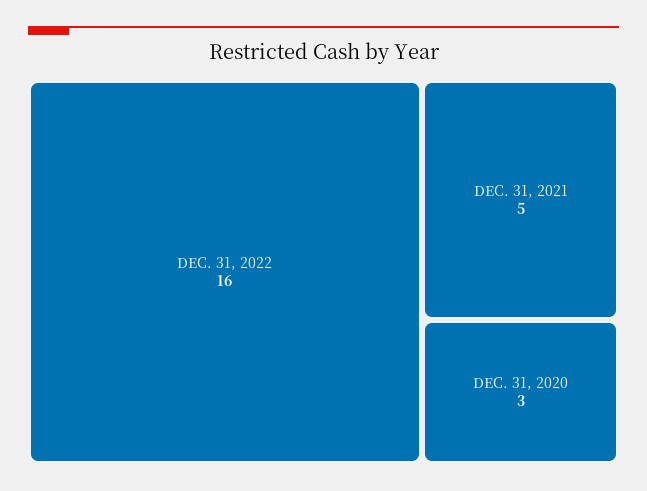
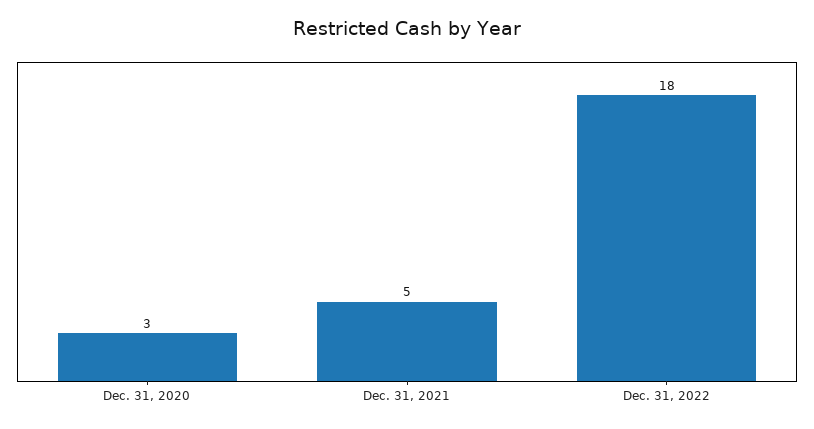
  {
-   "DEC. 31, 2022": 16,
+   "DEC. 31, 2022": 18,
    "DEC. 31, 2021": 5,
    "DEC. 31, 2020": 3
  }

